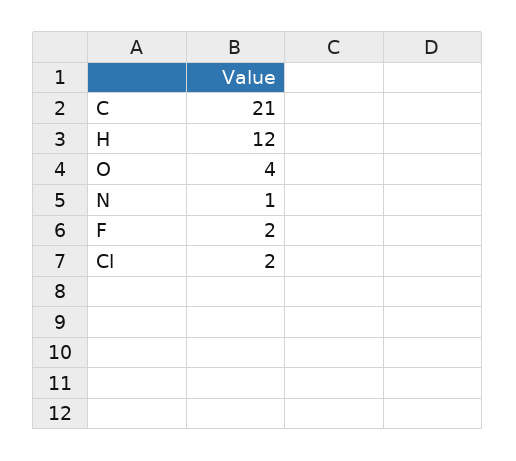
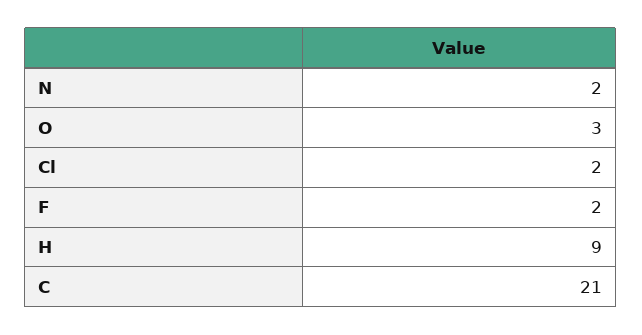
  {
    "C": 21,
-   "H": 12,
+   "H": 9,
-   "O": 4,
+   "O": 3,
-   "N": 1,
+   "N": 2,
    "F": 2,
    "Cl": 2
  }

